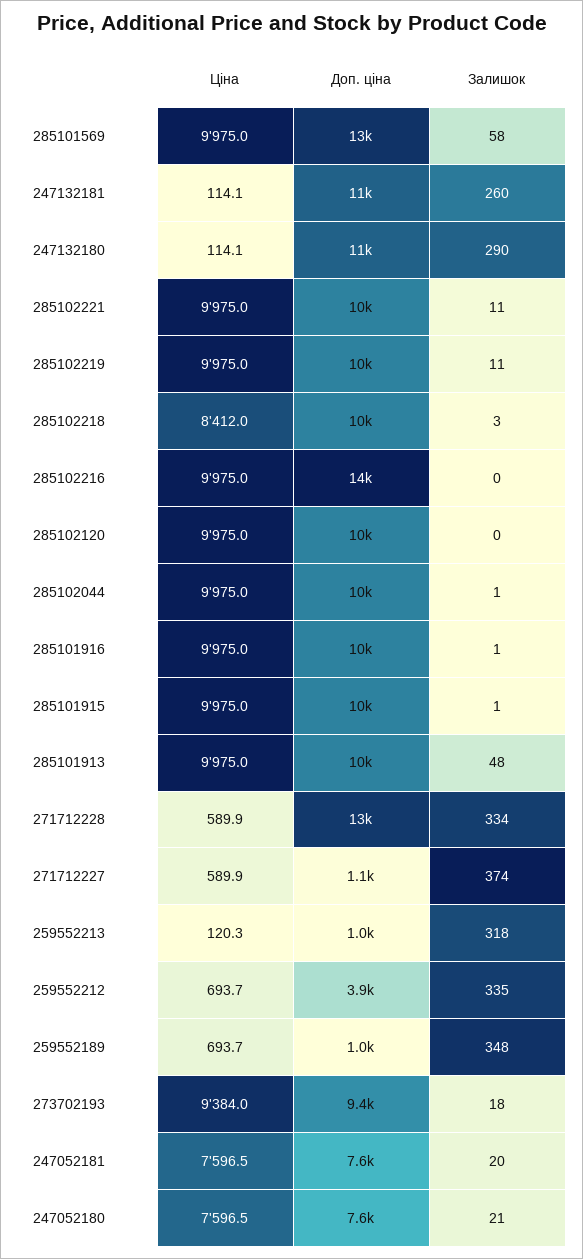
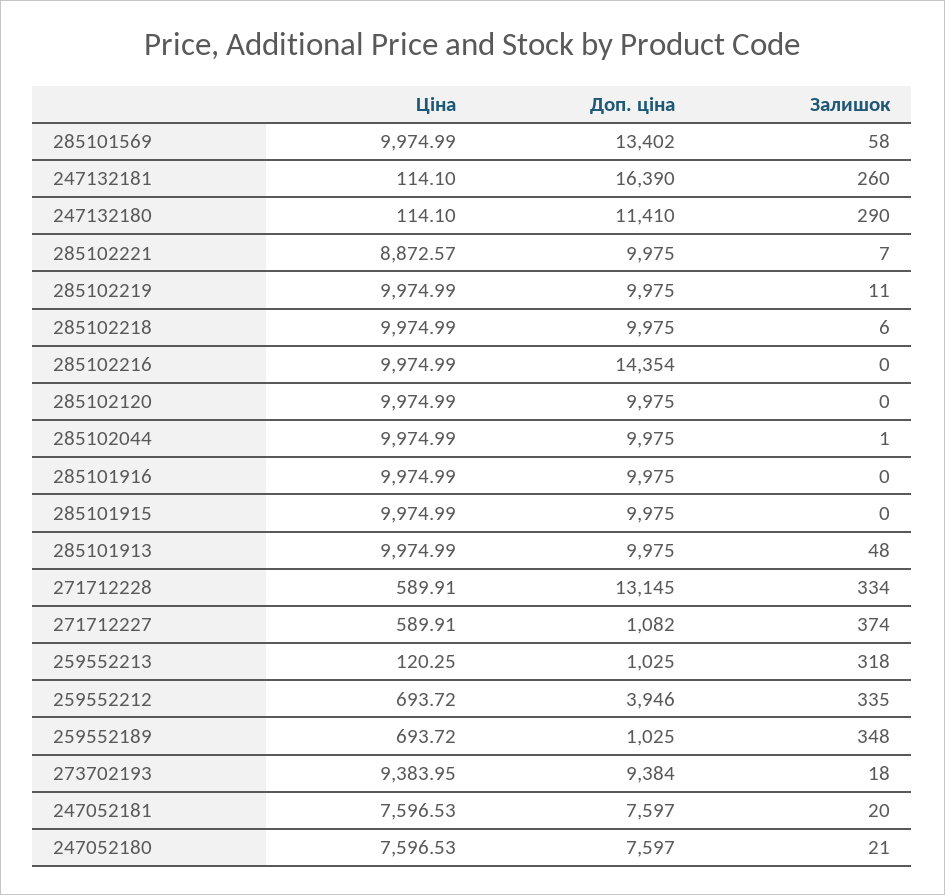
  {
    "Ціна": {
      "285101569": 9974.99,
      "247132181": 114.1,
      "247132180": 114.1,
-     "285102221": 9975,
+     "285102221": 8872.57,
      "285102219": 9974.99,
-     "285102218": 8412,
+     "285102218": 9974.99,
      "285102216": 9974.99,
      "285102120": 9974.99,
      "285102044": 9974.99,
      "285101916": 9974.99,
      "285101915": 9974.99,
      "285101913": 9974.99,
      "271712228": 589.91,
      "271712227": 589.91,
      "259552213": 120.25,
      "259552212": 693.72,
      "259552189": 693.72,
      "273702193": 9383.95,
      "247052181": 7596.53,
      "247052180": 7596.53
    },
    "Доп. ціна": {
      "285101569": 13402,
-     "247132181": 11000,
+     "247132181": 16390,
      "247132180": 11410,
      "285102221": 9975,
      "285102219": 9975,
      "285102218": 9975,
      "285102216": 14354,
      "285102120": 9975,
      "285102044": 9975,
      "285101916": 9975,
      "285101915": 9975,
      "285101913": 9975,
      "271712228": 13145,
      "271712227": 1082,
      "259552213": 1025,
      "259552212": 3946,
      "259552189": 1025,
      "273702193": 9384,
      "247052181": 7597,
      "247052180": 7597
    },
    "Залишок": {
      "285101569": 58,
      "247132181": 260,
      "247132180": 290,
-     "285102221": 11,
+     "285102221": 7,
      "285102219": 11,
-     "285102218": 3,
+     "285102218": 6,
      "285102216": 0,
      "285102120": 0,
      "285102044": 1,
-     "285101916": 1,
+     "285101916": 0,
-     "285101915": 1,
+     "285101915": 0,
      "285101913": 48,
      "271712228": 334,
      "271712227": 374,
      "259552213": 318,
      "259552212": 335,
      "259552189": 348,
      "273702193": 18,
      "247052181": 20,
      "247052180": 21
    }
  }

